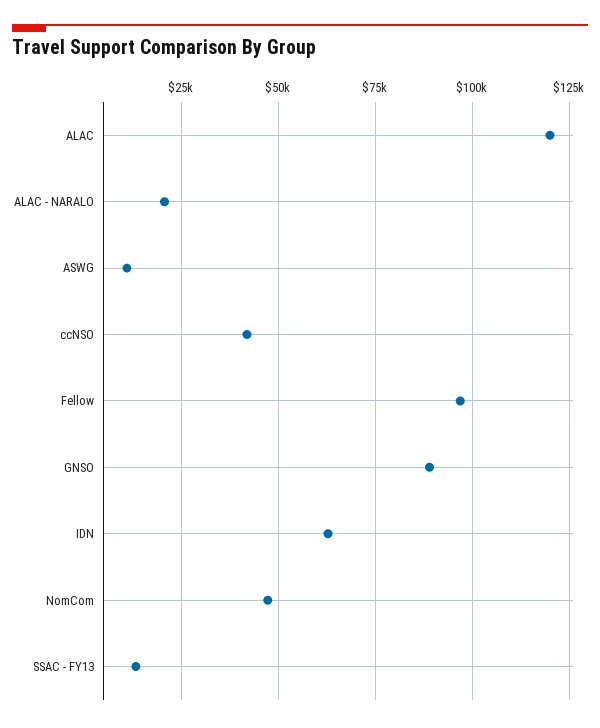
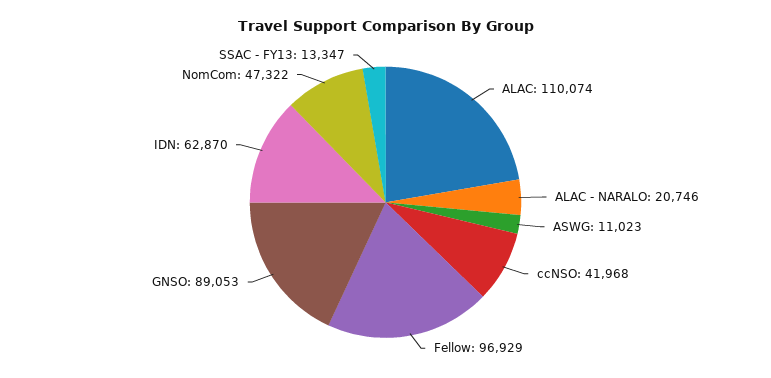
  {
-   "ALAC": 120000,
+   "ALAC": 110074,
    "ALAC - NARALO": 20746,
    "ASWG": 11023,
    "ccNSO": 41968,
    "Fellow": 96929,
    "GNSO": 89053,
    "IDN": 62870,
    "NomCom": 47322,
    "SSAC - FY13": 13347
  }

